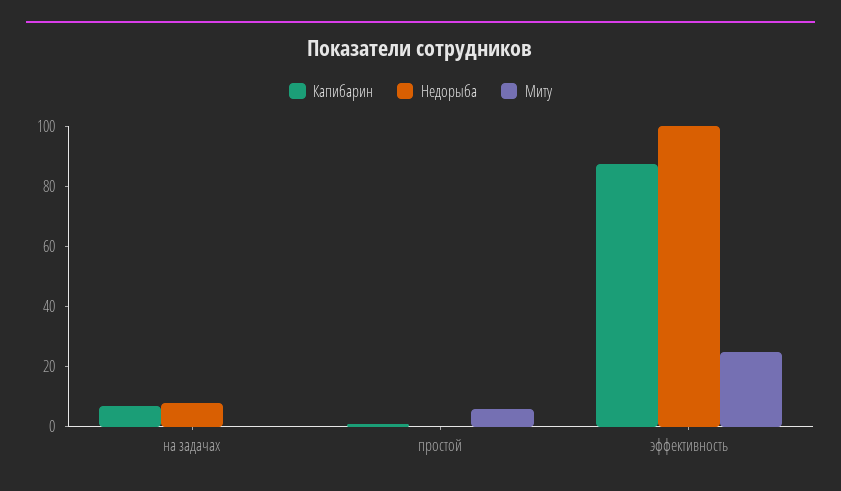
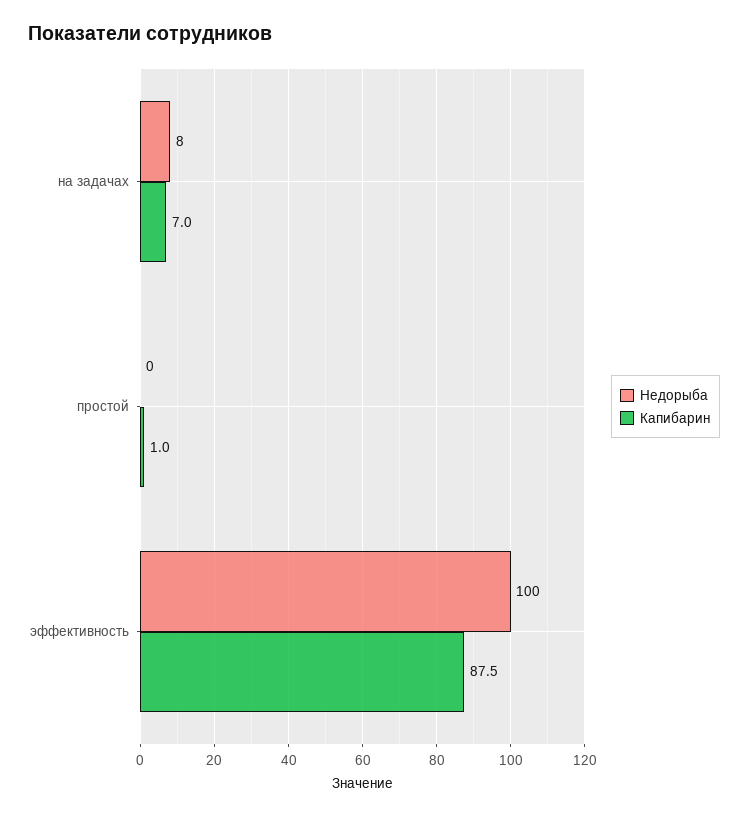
  {
    "Капибарин": {
      "на задачах": 7,
      "простой": 1,
      "эффективность": 87.5
    },
    "Недорыба": {
      "на задачах": 8,
      "простой": 0,
      "эффективность": 100
-   },
+   }
-   "Миту": {
-     "на задачах": 0,
-     "простой": 5,
-     "эффективность": 25
-   }
  }

